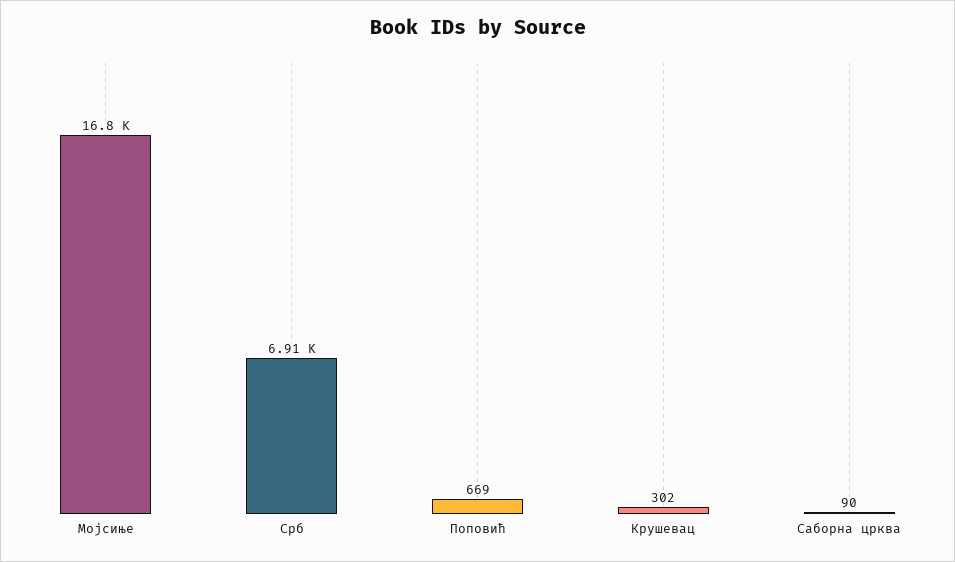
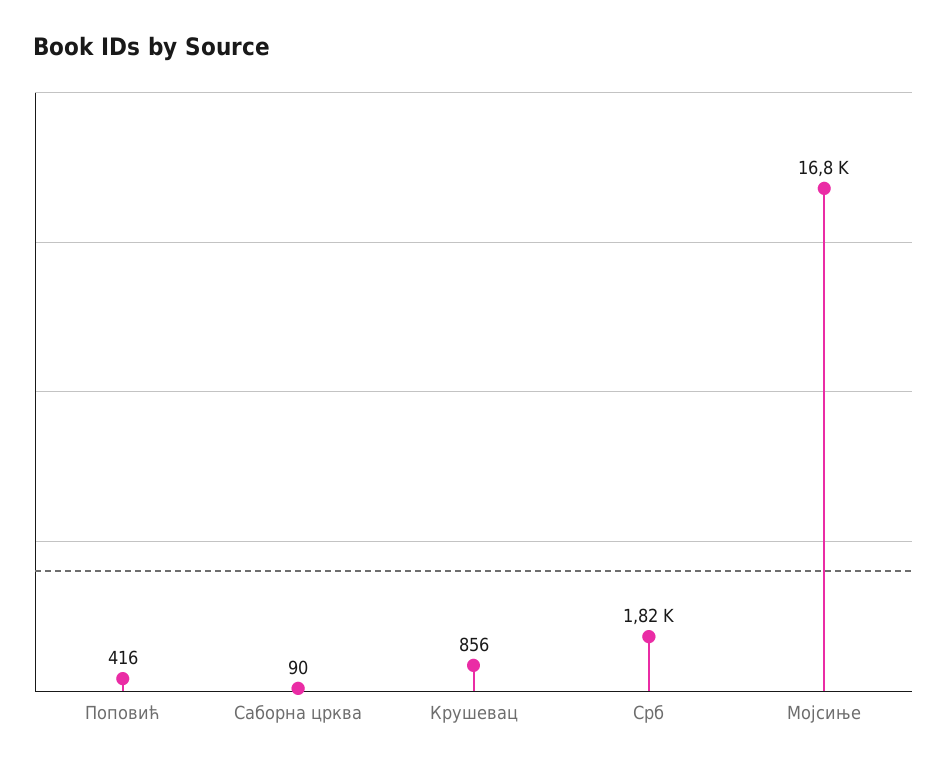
  {
    "Мојсиње": 16800,
-   "Срб": 6910,
+   "Срб": 1820,
-   "Поповић": 669,
+   "Поповић": 416,
-   "Крушевац": 302,
+   "Крушевац": 856,
    "Саборна црква": 90
  }

